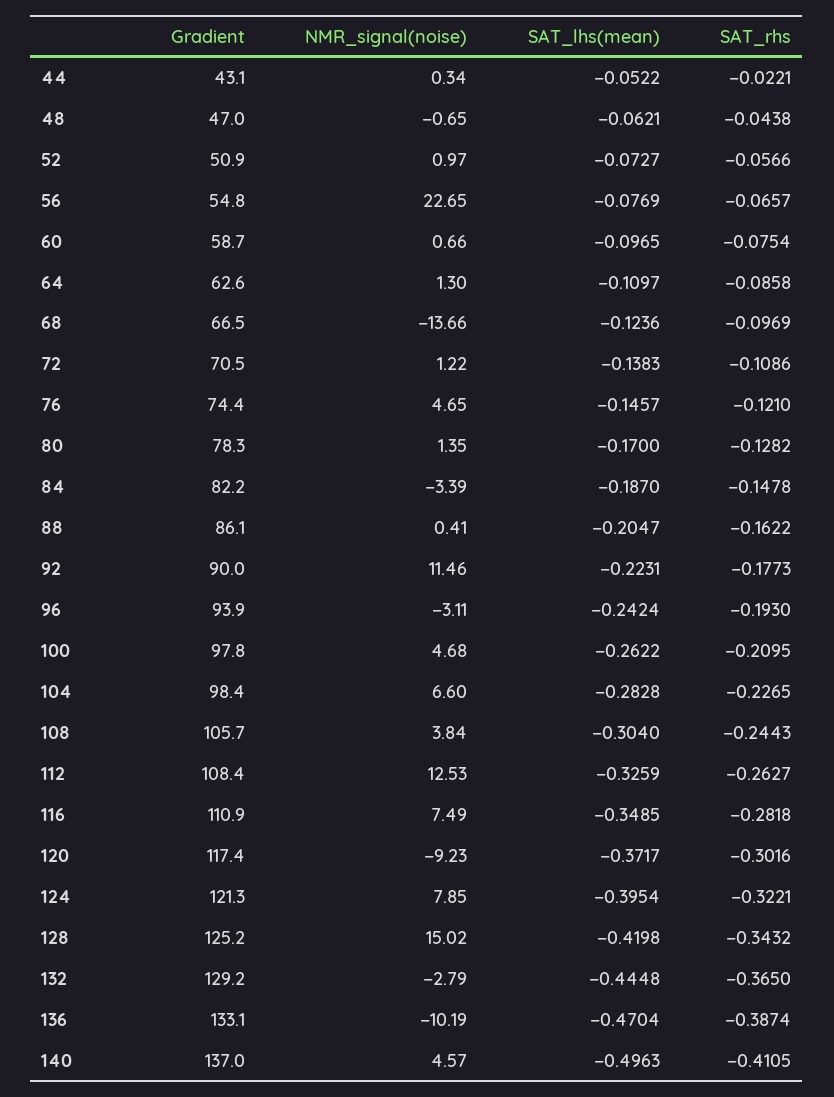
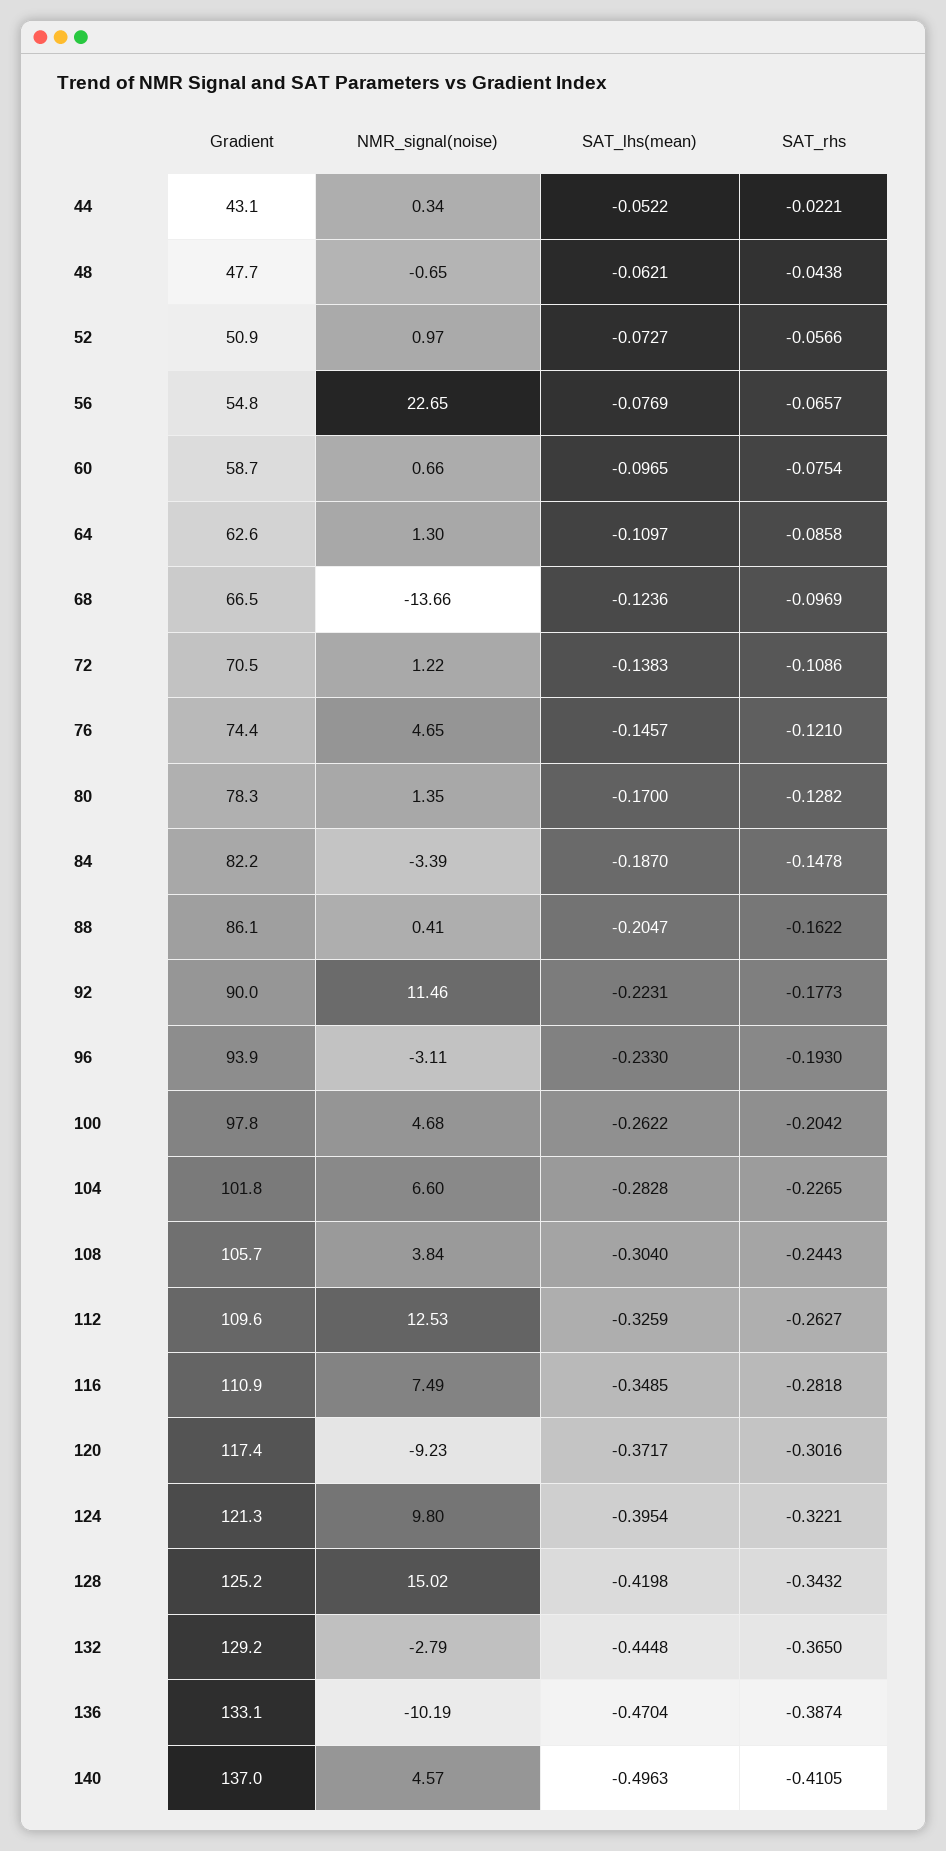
  {
    "Gradient": {
      "44": 43.1,
-     "48": 47,
+     "48": 47.7,
      "52": 50.9,
      "56": 54.8,
      "60": 58.7,
      "64": 62.6,
      "68": 66.5,
      "72": 70.5,
      "76": 74.4,
      "80": 78.3,
      "84": 82.2,
      "88": 86.1,
      "92": 90,
      "96": 93.9,
      "100": 97.8,
-     "104": 98.4,
+     "104": 101.8,
      "108": 105.7,
-     "112": 108.4,
+     "112": 109.6,
      "116": 110.9,
      "120": 117.4,
      "124": 121.3,
      "128": 125.2,
      "132": 129.2,
      "136": 133.1,
      "140": 137
    },
    "NMR_signal(noise)": {
      "44": 0.34,
      "48": -0.65,
      "52": 0.97,
      "56": 22.65,
      "60": 0.66,
      "64": 1.3,
      "68": -13.66,
      "72": 1.22,
      "76": 4.65,
      "80": 1.35,
      "84": -3.39,
      "88": 0.41,
      "92": 11.46,
      "96": -3.11,
      "100": 4.68,
      "104": 6.6,
      "108": 3.84,
      "112": 12.53,
      "116": 7.49,
      "120": -9.23,
-     "124": 7.85,
+     "124": 9.8,
      "128": 15.02,
      "132": -2.79,
      "136": -10.19,
      "140": 4.57
    },
    "SAT_lhs(mean)": {
      "44": -0.0522,
      "48": -0.0621,
      "52": -0.0727,
      "56": -0.0769,
      "60": -0.0965,
      "64": -0.1097,
      "68": -0.1236,
      "72": -0.1383,
      "76": -0.1457,
      "80": -0.17,
      "84": -0.187,
      "88": -0.2047,
      "92": -0.2231,
-     "96": -0.2424,
+     "96": -0.233,
      "100": -0.2622,
      "104": -0.2828,
      "108": -0.304,
      "112": -0.3259,
      "116": -0.3485,
      "120": -0.3717,
      "124": -0.3954,
      "128": -0.4198,
      "132": -0.4448,
      "136": -0.4704,
      "140": -0.4963
    },
    "SAT_rhs": {
      "44": -0.0221,
      "48": -0.0438,
      "52": -0.0566,
      "56": -0.0657,
      "60": -0.0754,
      "64": -0.0858,
      "68": -0.0969,
      "72": -0.1086,
      "76": -0.121,
      "80": -0.1282,
      "84": -0.1478,
      "88": -0.1622,
      "92": -0.1773,
      "96": -0.193,
-     "100": -0.2095,
+     "100": -0.2042,
      "104": -0.2265,
      "108": -0.2443,
      "112": -0.2627,
      "116": -0.2818,
      "120": -0.3016,
      "124": -0.3221,
      "128": -0.3432,
      "132": -0.365,
      "136": -0.3874,
      "140": -0.4105
    }
  }

